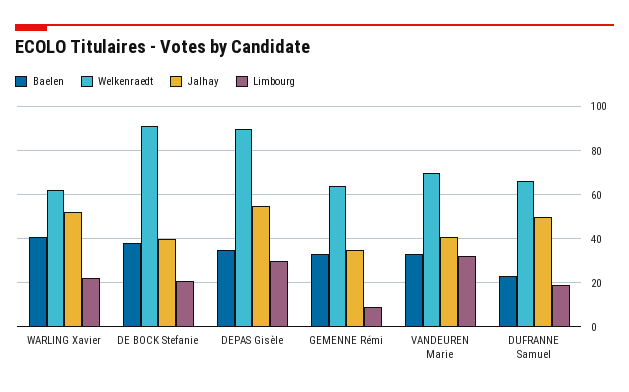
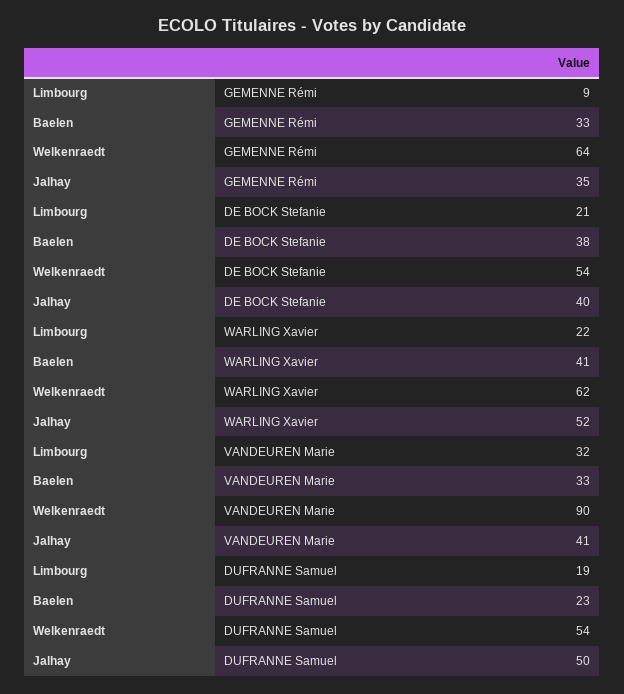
  {
    "Baelen": {
      "WARLING Xavier": 41,
      "DE BOCK Stefanie": 38,
-     "DEPAS Gisèle": 35,
      "GEMENNE Rémi": 33,
      "VANDEUREN Marie": 33,
      "DUFRANNE Samuel": 23
    },
    "Welkenraedt": {
      "WARLING Xavier": 62,
-     "DE BOCK Stefanie": 90,
+     "DE BOCK Stefanie": 54,
-     "DEPAS Gisèle": 90,
      "GEMENNE Rémi": 64,
-     "VANDEUREN Marie": 70,
+     "VANDEUREN Marie": 90,
-     "DUFRANNE Samuel": 65
+     "DUFRANNE Samuel": 54
    },
    "Jalhay": {
      "WARLING Xavier": 52,
      "DE BOCK Stefanie": 40,
-     "DEPAS Gisèle": 55,
      "GEMENNE Rémi": 35,
      "VANDEUREN Marie": 41,
      "DUFRANNE Samuel": 50
    },
    "Limbourg": {
      "WARLING Xavier": 22,
      "DE BOCK Stefanie": 21,
-     "DEPAS Gisèle": 30,
      "GEMENNE Rémi": 9,
      "VANDEUREN Marie": 32,
      "DUFRANNE Samuel": 19
    }
  }

